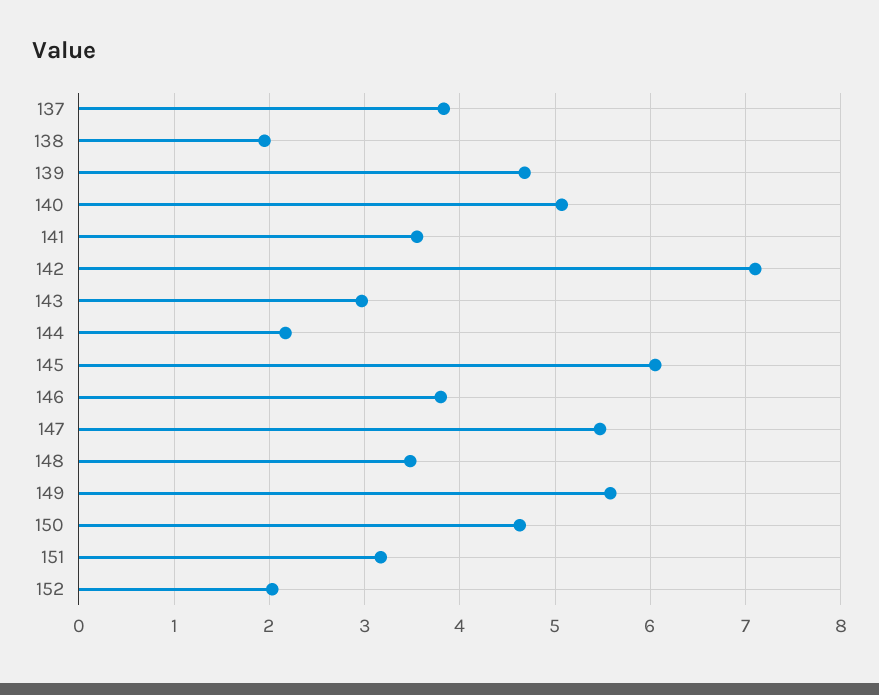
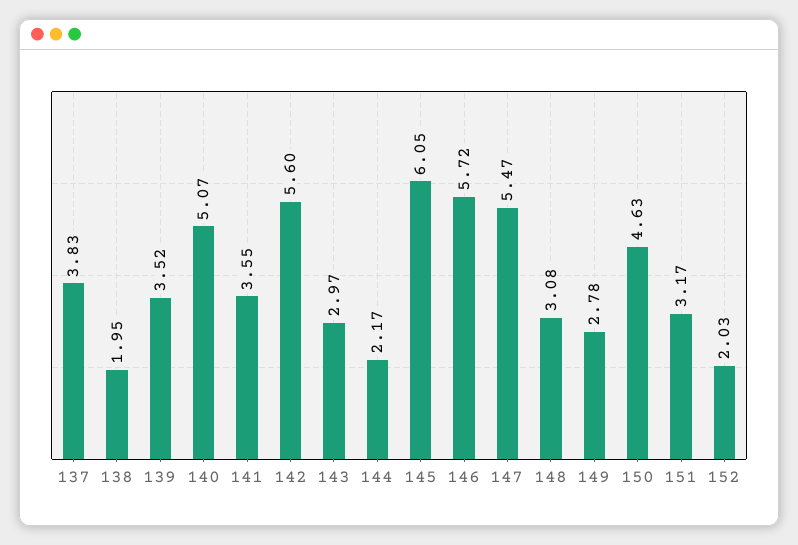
  {
    "137": 3.83,
    "138": 1.95,
-   "139": 4.7,
+   "139": 3.52,
    "140": 5.07,
    "141": 3.55,
-   "142": 7.1,
+   "142": 5.6,
    "143": 2.97,
    "144": 2.17,
    "145": 6.05,
-   "146": 3.8,
+   "146": 5.72,
    "147": 5.47,
-   "148": 3.5,
+   "148": 3.08,
-   "149": 5.6,
+   "149": 2.78,
    "150": 4.63,
    "151": 3.17,
    "152": 2.03
  }

